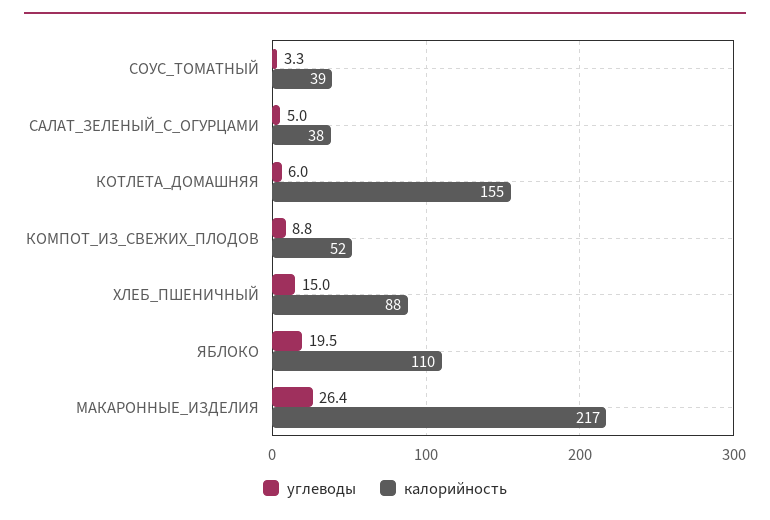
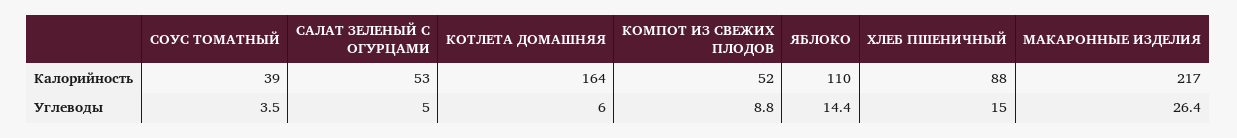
  {
    "углеводы": {
-     "СОУС_ТОМАТНЫЙ": 3.3,
+     "СОУС_ТОМАТНЫЙ": 3.5,
      "САЛАТ_ЗЕЛЕНЫЙ_С_ОГУРЦАМИ": 5,
      "КОТЛЕТА_ДОМАШНЯЯ": 6,
      "КОМПОТ_ИЗ_СВЕЖИХ_ПЛОДОВ": 8.8,
      "ХЛЕБ_ПШЕНИЧНЫЙ": 15,
-     "ЯБЛОКО": 19.5,
+     "ЯБЛОКО": 14.4,
      "МАКАРОННЫЕ_ИЗДЕЛИЯ": 26.4
    },
    "калорийность": {
      "СОУС_ТОМАТНЫЙ": 39,
-     "САЛАТ_ЗЕЛЕНЫЙ_С_ОГУРЦАМИ": 38,
+     "САЛАТ_ЗЕЛЕНЫЙ_С_ОГУРЦАМИ": 53,
-     "КОТЛЕТА_ДОМАШНЯЯ": 155,
+     "КОТЛЕТА_ДОМАШНЯЯ": 164,
      "КОМПОТ_ИЗ_СВЕЖИХ_ПЛОДОВ": 52,
      "ХЛЕБ_ПШЕНИЧНЫЙ": 88,
      "ЯБЛОКО": 110,
      "МАКАРОННЫЕ_ИЗДЕЛИЯ": 217
    }
  }

